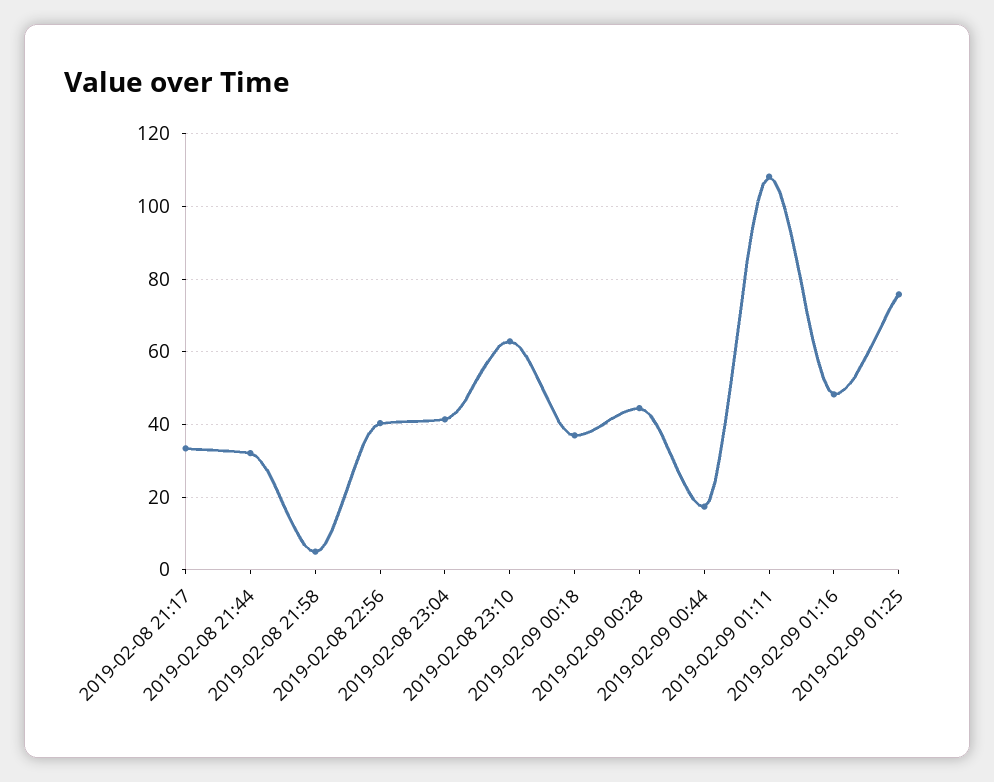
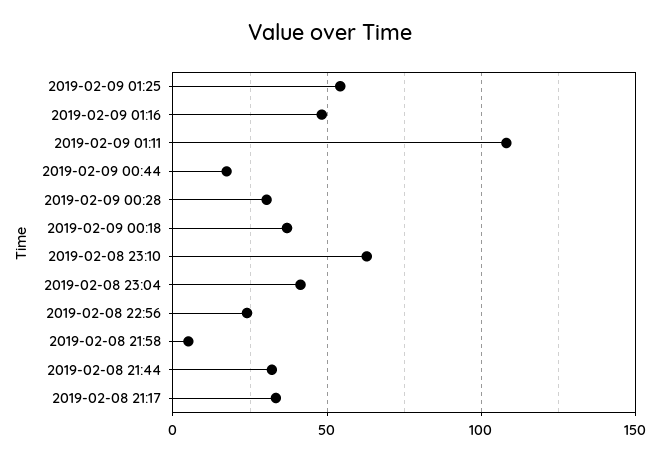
  {
    "2019-02-08 21:17": 34,
    "2019-02-08 21:44": 32,
    "2019-02-08 21:58": 6,
-   "2019-02-08 22:56": 40,
+   "2019-02-08 22:56": 25,
    "2019-02-08 23:04": 42,
    "2019-02-08 23:10": 62,
    "2019-02-09 00:18": 38,
-   "2019-02-09 00:28": 44,
+   "2019-02-09 00:28": 30,
    "2019-02-09 00:44": 18,
    "2019-02-09 01:11": 108,
    "2019-02-09 01:16": 48,
-   "2019-02-09 01:25": 76
+   "2019-02-09 01:25": 55
  }

